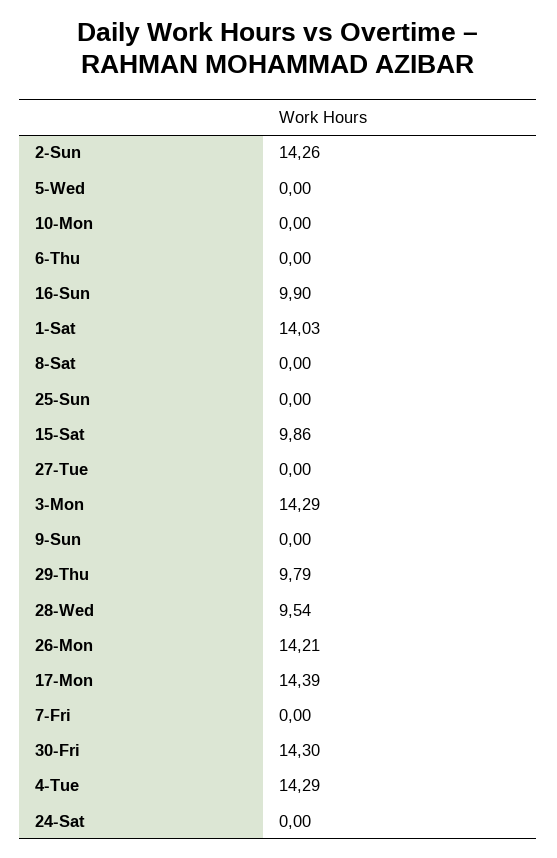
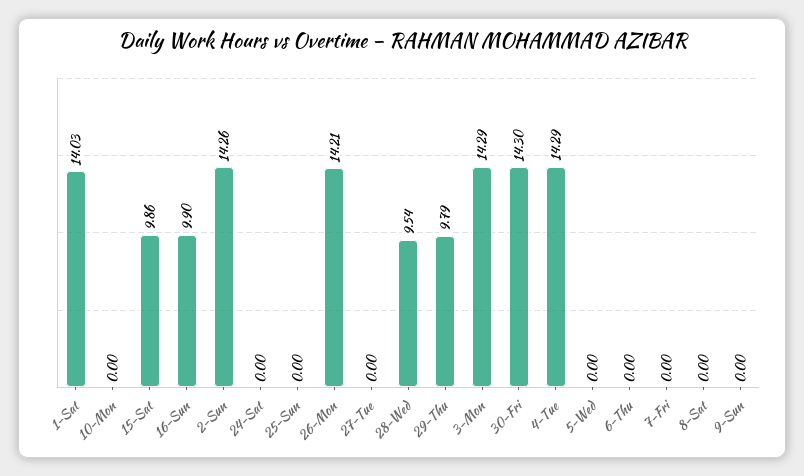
  {
    "2-Sun": 14.26,
    "5-Wed": 0,
    "10-Mon": 0,
    "6-Thu": 0,
    "16-Sun": 9.9,
    "1-Sat": 14.03,
    "8-Sat": 0,
    "25-Sun": 0,
    "15-Sat": 9.86,
    "27-Tue": 0,
    "3-Mon": 14.29,
    "9-Sun": 0,
    "29-Thu": 9.79,
    "28-Wed": 9.54,
    "26-Mon": 14.21,
-   "17-Mon": 14.39,
    "7-Fri": 0,
    "30-Fri": 14.3,
    "4-Tue": 14.29,
    "24-Sat": 0
  }

